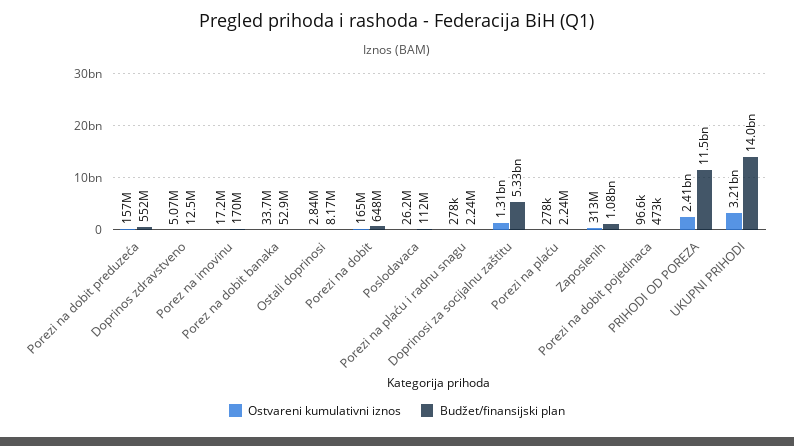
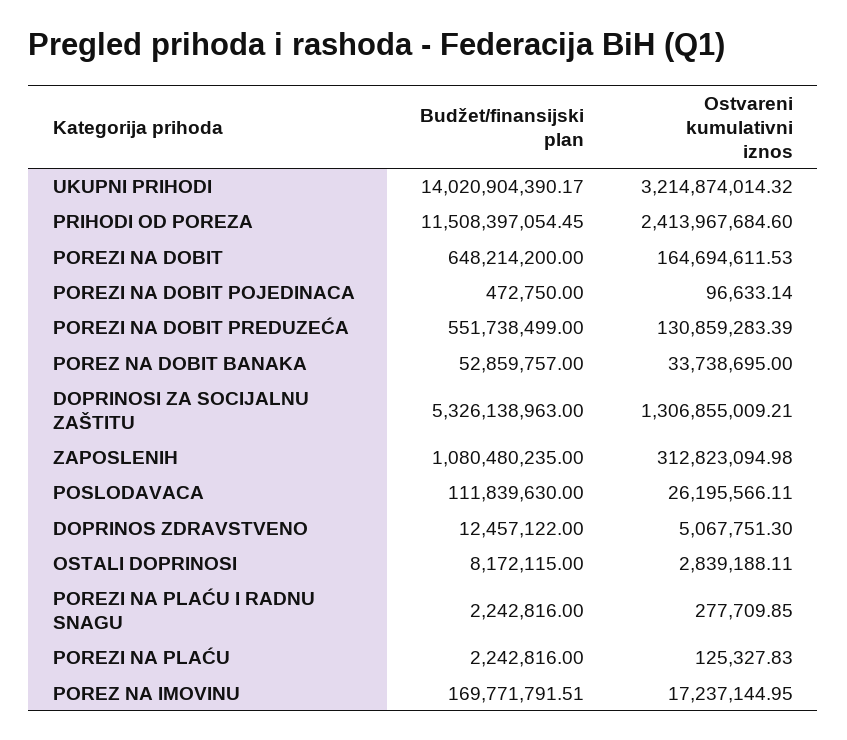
  {
    "Ostvareni kumulativni iznos": {
-     "Porezi na dobit preduzeća": 157000000,
+     "Porezi na dobit preduzeća": 130859283.39,
      "Doprinos zdravstveno": 5067751.3,
      "Porez na imovinu": 17237144.95,
      "Porez na dobit banaka": 33738695,
      "Ostali doprinosi": 2839188.11,
      "Porezi na dobit": 164694611.53,
      "Poslodavaca": 26195566.11,
      "Porezi na plaću i radnu snagu": 277709.85,
      "Doprinosi za socijalnu zaštitu": 1306855009.21,
-     "Porezi na plaću": 278000,
+     "Porezi na plaću": 125327.83,
      "Zaposlenih": 312823094.98,
      "Porezi na dobit pojedinaca": 96633.14,
      "PRIHODI OD POREZA": 2413967684.6,
      "UKUPNI PRIHODI": 3214874014.32
    },
    "Budžet/finansijski plan": {
      "Porezi na dobit preduzeća": 551738499,
      "Doprinos zdravstveno": 12457122,
      "Porez na imovinu": 169771791.51,
      "Porez na dobit banaka": 52859757,
      "Ostali doprinosi": 8172115,
      "Porezi na dobit": 648214200,
      "Poslodavaca": 111839630,
      "Porezi na plaću i radnu snagu": 2242816,
      "Doprinosi za socijalnu zaštitu": 5326138963,
      "Porezi na plaću": 2242816,
      "Zaposlenih": 1080480235,
      "Porezi na dobit pojedinaca": 472750,
      "PRIHODI OD POREZA": 11508397054.45,
      "UKUPNI PRIHODI": 14020904390.17
    }
  }

